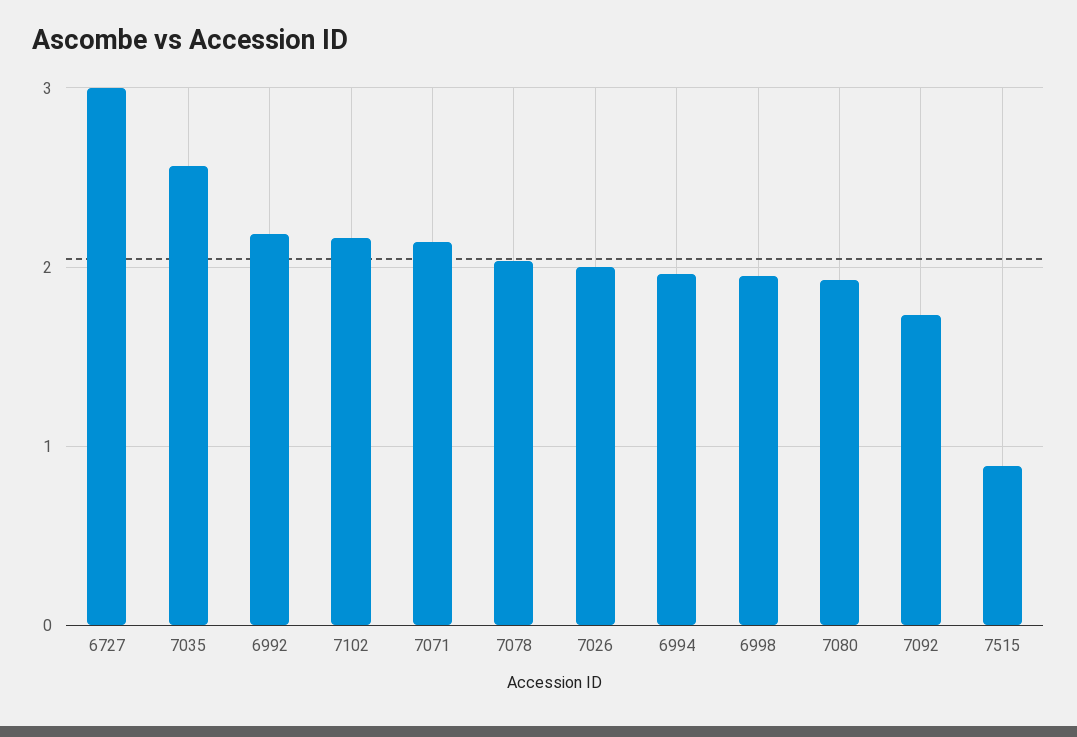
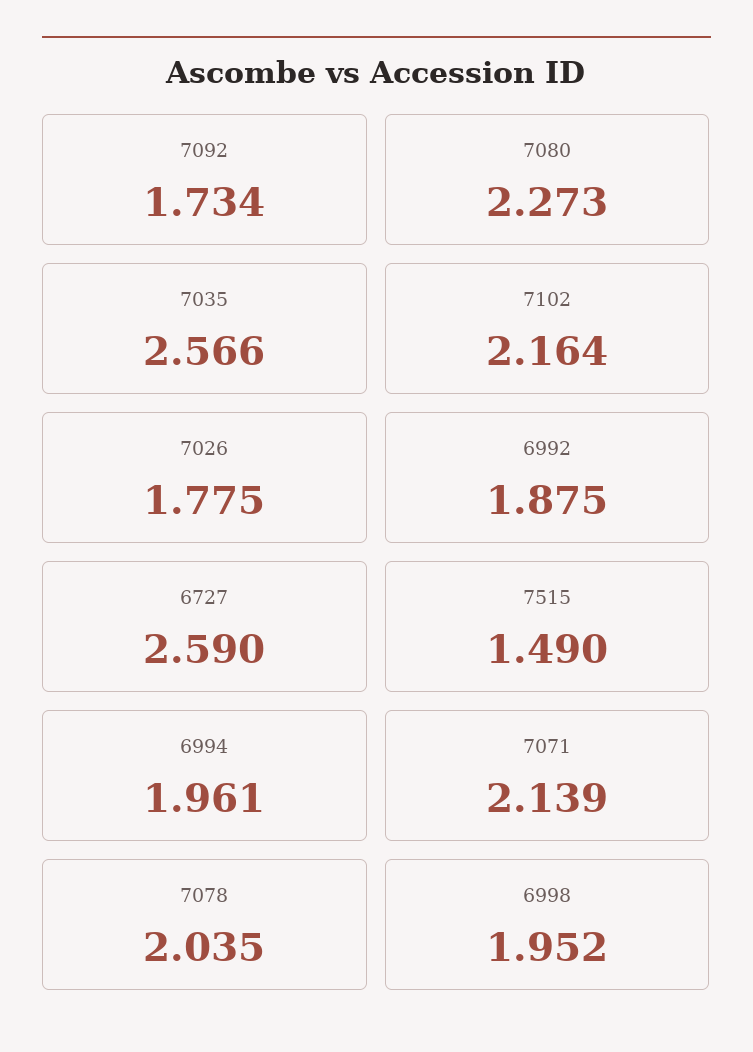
  {
-   "6727": 3,
+   "6727": 2.59,
    "7035": 2.566,
-   "6992": 2.2,
+   "6992": 1.875,
    "7102": 2.164,
    "7071": 2.139,
    "7078": 2.035,
-   "7026": 2,
+   "7026": 1.775,
    "6994": 1.961,
    "6998": 1.952,
-   "7080": 1.9,
+   "7080": 2.273,
    "7092": 1.734,
-   "7515": 0.9
+   "7515": 1.49
  }

